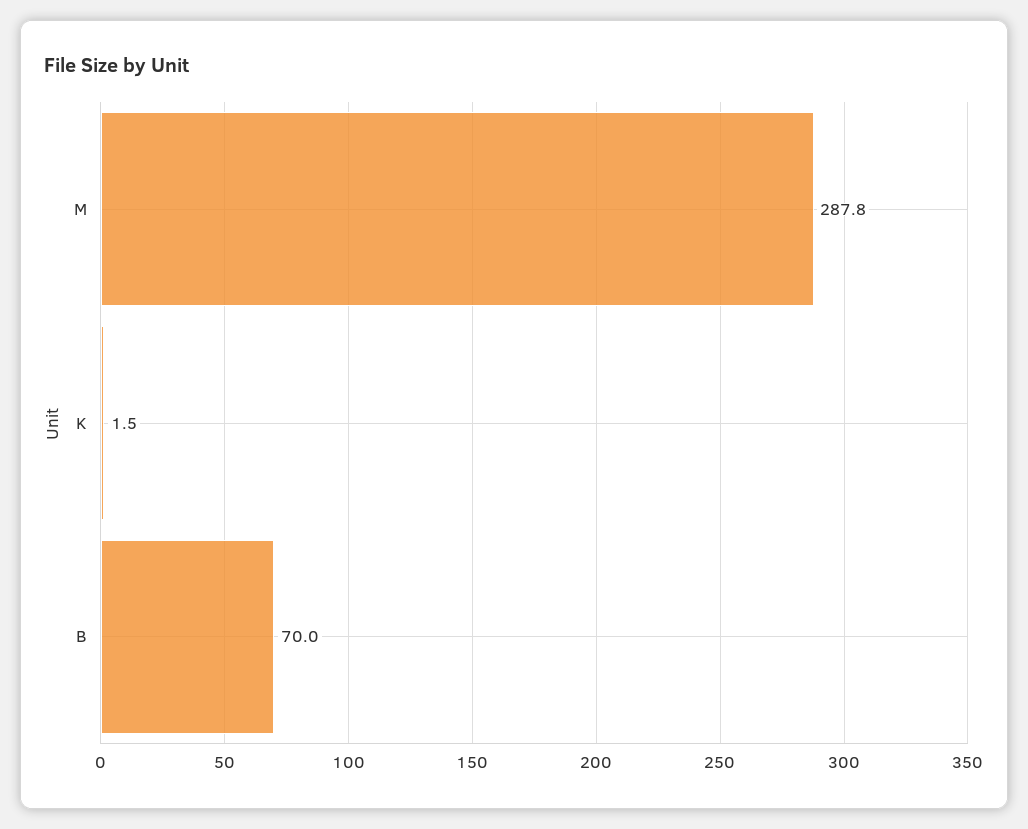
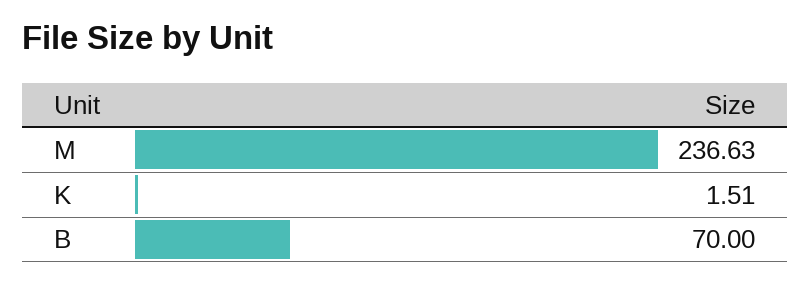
  {
-   "M": 287.8,
+   "M": 236.63,
    "K": 1.51,
    "B": 70
  }

